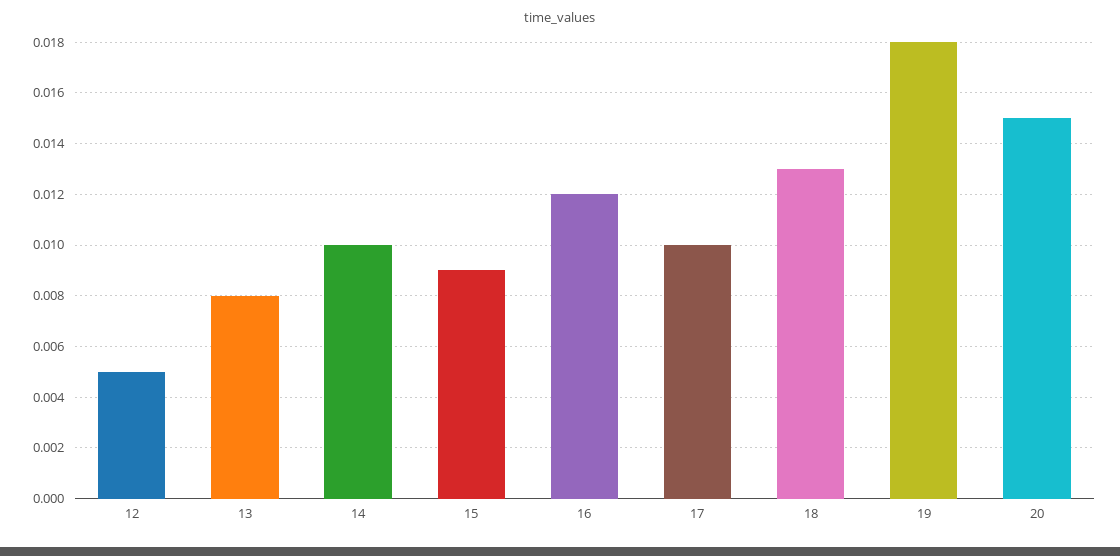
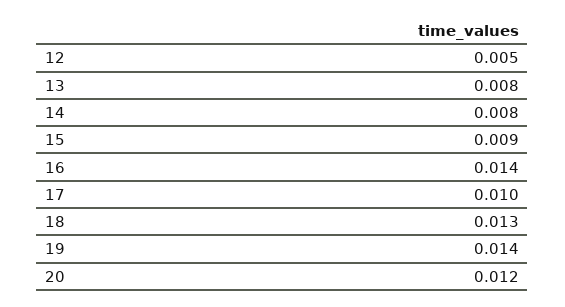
  {
    "12": 0.005,
    "13": 0.008,
-   "14": 0.01,
+   "14": 0.008,
    "15": 0.009,
-   "16": 0.012,
+   "16": 0.014,
    "17": 0.01,
    "18": 0.013,
-   "19": 0.018,
+   "19": 0.014,
-   "20": 0.015
+   "20": 0.012
  }

